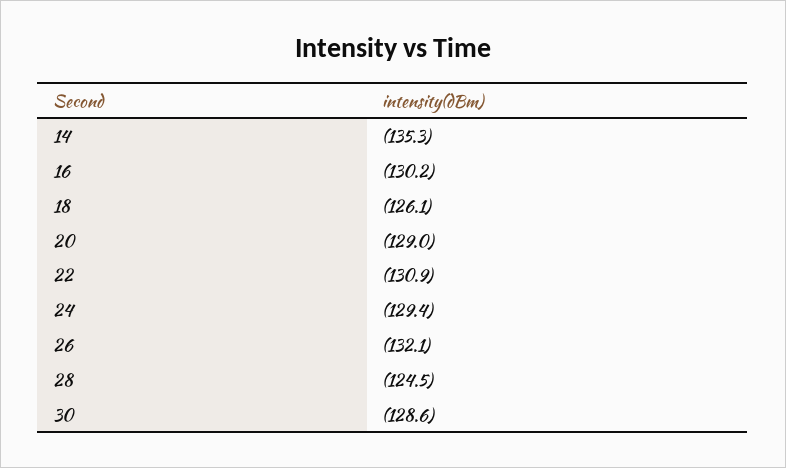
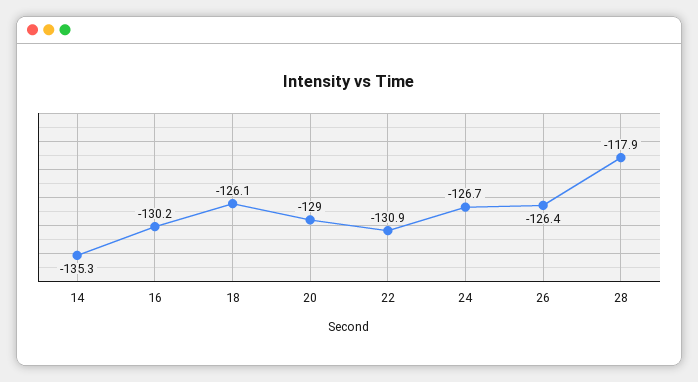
  {
    "14": -135.3,
    "16": -130.2,
    "18": -126.1,
    "20": -129,
    "22": -130.9,
-   "24": -129.4,
+   "24": -126.7,
-   "26": -132.1,
+   "26": -126.4,
-   "28": -124.5,
+   "28": -117.9
-   "30": -128.6
  }

